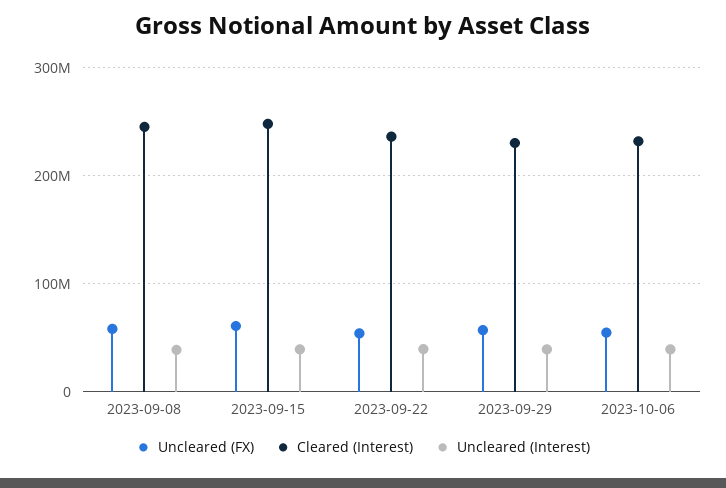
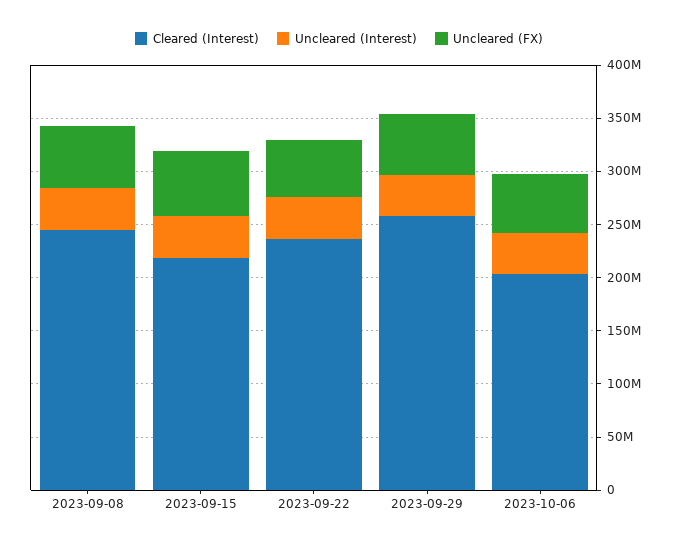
  {
    "Uncleared (FX)": {
      "2023-09-08": 60000000,
      "2023-09-15": 60000000,
      "2023-09-22": 50000000,
      "2023-09-29": 60000000,
      "2023-10-06": 50000000
    },
    "Cleared (Interest)": {
      "2023-09-08": 250000000,
-     "2023-09-15": 250000000,
+     "2023-09-15": 220000000,
      "2023-09-22": 240000000,
-     "2023-09-29": 230000000,
+     "2023-09-29": 260000000,
-     "2023-10-06": 230000000
+     "2023-10-06": 200000000
    },
    "Uncleared (Interest)": {
      "2023-09-08": 40000000,
      "2023-09-15": 40000000,
      "2023-09-22": 40000000,
      "2023-09-29": 40000000,
      "2023-10-06": 40000000
    }
  }

